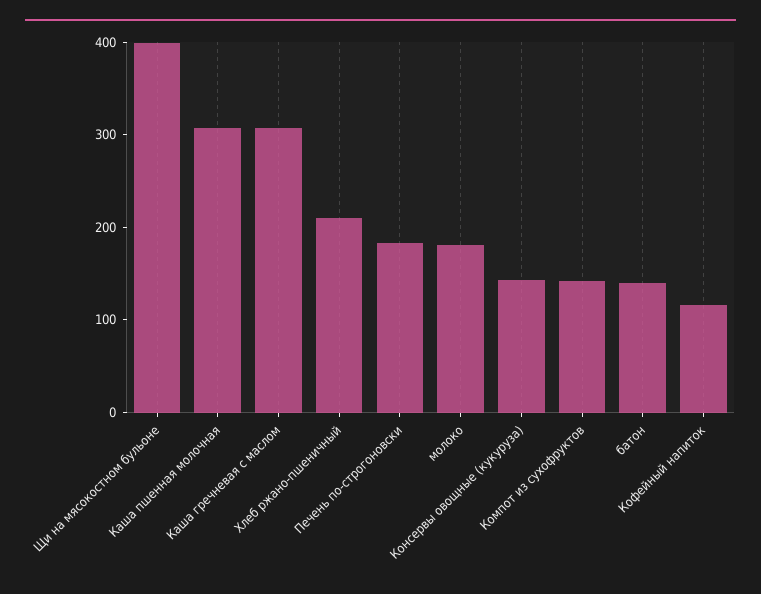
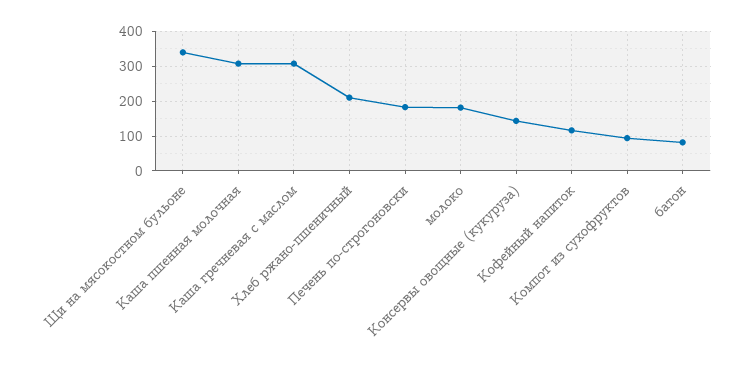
  {
-   "Щи на мясокостном бульоне": 400,
+   "Щи на мясокостном бульоне": 340,
    "Каша пшенная молочная": 300,
    "Каша гречневая с маслом": 300,
    "Хлеб ржано-пшеничный": 220,
    "Печень по-строгоновски": 180,
    "молоко": 180,
    "Консервы овощные (кукуруза)": 140,
-   "Компот из сухофруктов": 140,
+   "Компот из сухофруктов": 100,
-   "батон": 140,
+   "батон": 80,
    "Кофейный напиток": 120
  }

